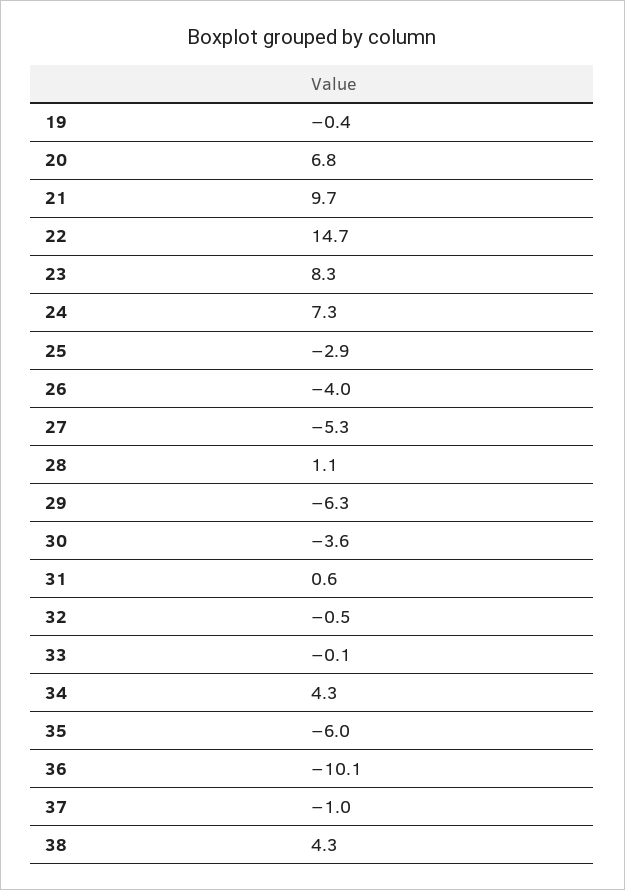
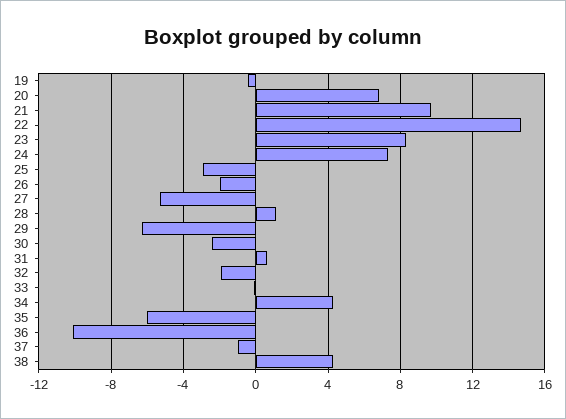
  {
    "19": -0.4,
    "20": 6.8,
    "21": 9.7,
    "22": 14.7,
    "23": 8.3,
    "24": 7.3,
    "25": -2.9,
-   "26": -4,
+   "26": -2,
    "27": -5.3,
    "28": 1.1,
    "29": -6.3,
-   "30": -3.6,
+   "30": -2.5,
    "31": 0.6,
-   "32": -0.5,
+   "32": -2,
    "33": -0.1,
    "34": 4.3,
    "35": -6,
    "36": -10.1,
    "37": -1,
    "38": 4.3
  }

